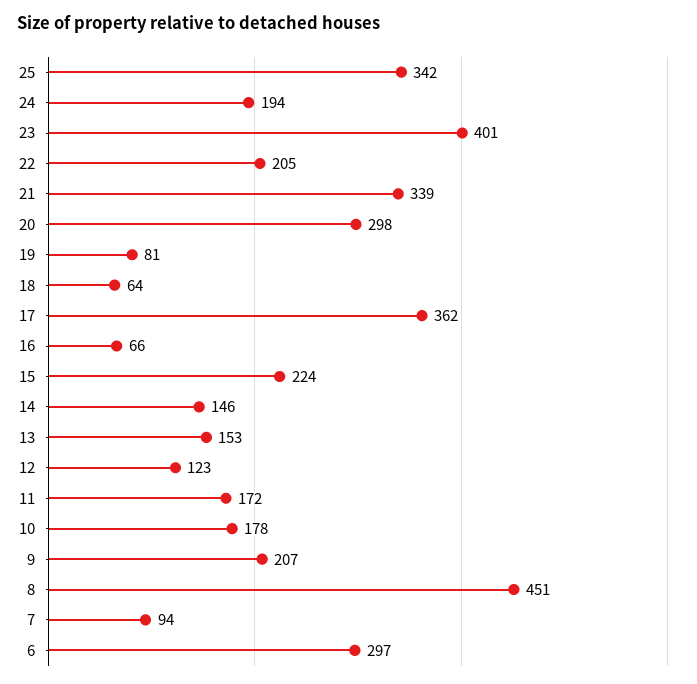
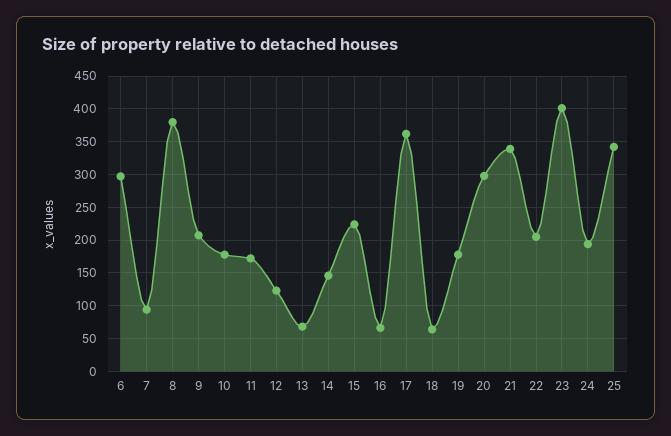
  {
    "25": 342,
    "24": 194,
    "23": 401,
    "22": 205,
    "21": 339,
    "20": 298,
-   "19": 81,
+   "19": 180,
    "18": 64,
    "17": 362,
    "16": 66,
    "15": 224,
    "14": 146,
-   "13": 153,
+   "13": 70,
    "12": 123,
    "11": 172,
    "10": 178,
    "9": 207,
-   "8": 451,
+   "8": 380,
    "7": 94,
    "6": 297
  }

